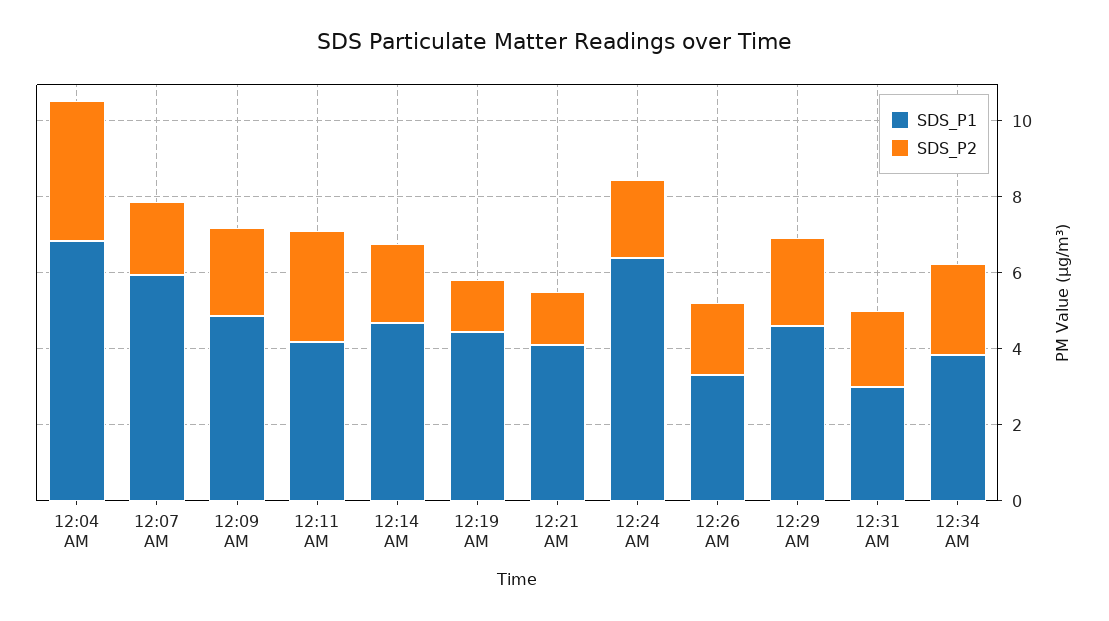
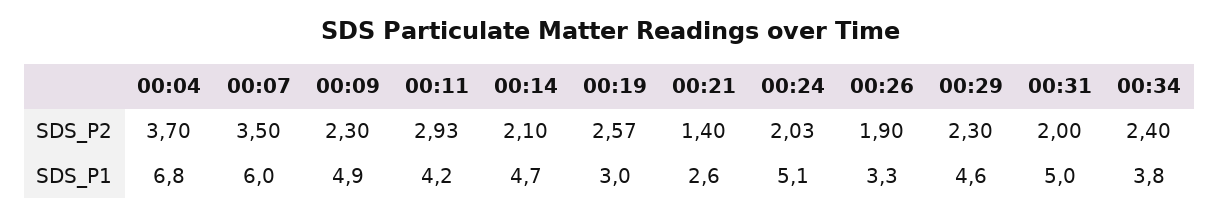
  {
    "SDS_P1": {
      "12:04 AM": 6.8,
      "12:07 AM": 6,
      "12:09 AM": 4.9,
      "12:11 AM": 4.2,
      "12:14 AM": 4.7,
-     "12:19 AM": 4.5,
+     "12:19 AM": 3,
-     "12:21 AM": 4,
+     "12:21 AM": 2.6,
-     "12:24 AM": 6.5,
+     "12:24 AM": 5.1,
      "12:26 AM": 3.3,
      "12:29 AM": 4.6,
-     "12:31 AM": 3,
+     "12:31 AM": 5,
      "12:34 AM": 3.8
    },
    "SDS_P2": {
      "12:04 AM": 3.7,
-     "12:07 AM": 2,
+     "12:07 AM": 3.5,
      "12:09 AM": 2.3,
      "12:11 AM": 2.93,
      "12:14 AM": 2.1,
-     "12:19 AM": 1.5,
+     "12:19 AM": 2.57,
      "12:21 AM": 1.4,
      "12:24 AM": 2.03,
      "12:26 AM": 1.9,
      "12:29 AM": 2.3,
      "12:31 AM": 2,
      "12:34 AM": 2.4
    }
  }

